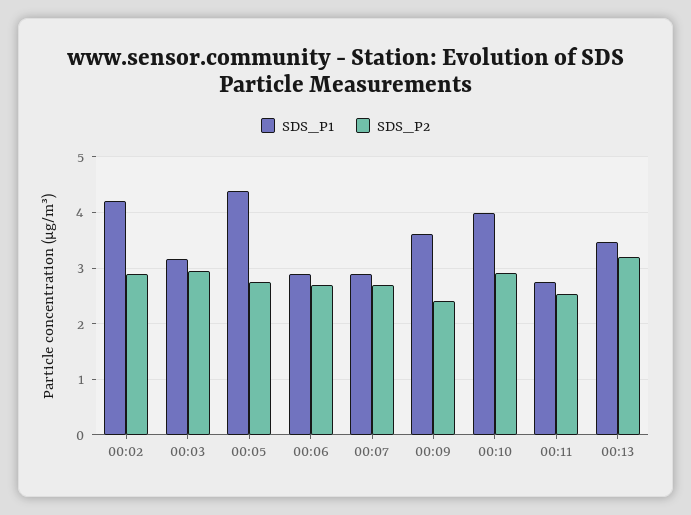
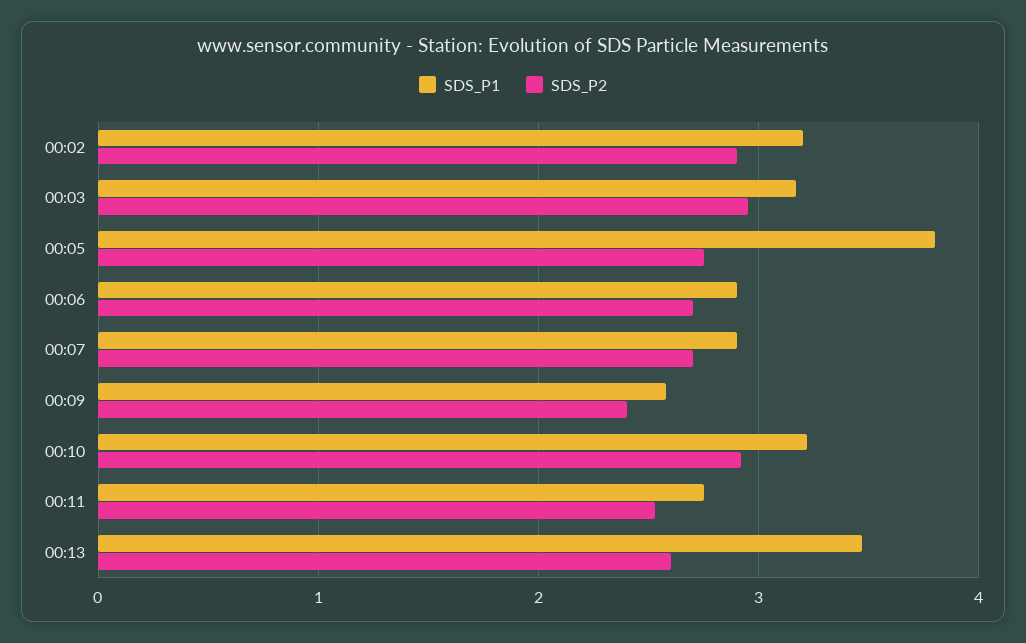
  {
    "SDS_P1": {
-     "00:02": 4.2,
+     "00:02": 3.2,
      "00:03": 3.2,
-     "00:05": 4.4,
+     "00:05": 3.8,
      "00:06": 2.9,
      "00:07": 2.9,
-     "00:09": 3.6,
+     "00:09": 2.6,
-     "00:10": 4,
+     "00:10": 3.2,
      "00:11": 2.8,
      "00:13": 3.5
    },
    "SDS_P2": {
      "00:02": 2.9,
      "00:03": 3,
      "00:05": 2.8,
      "00:06": 2.7,
      "00:07": 2.7,
      "00:09": 2.4,
      "00:10": 2.9,
      "00:11": 2.5,
-     "00:13": 3.2
+     "00:13": 2.6
    }
  }

